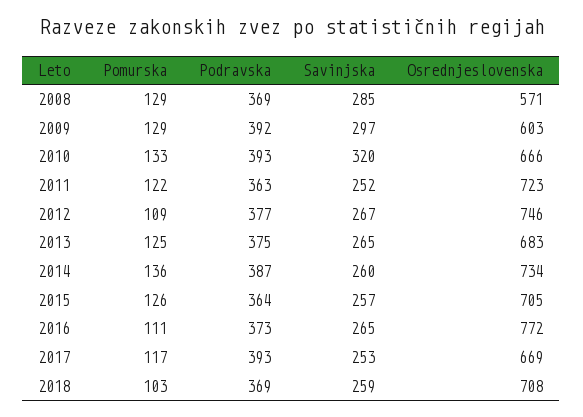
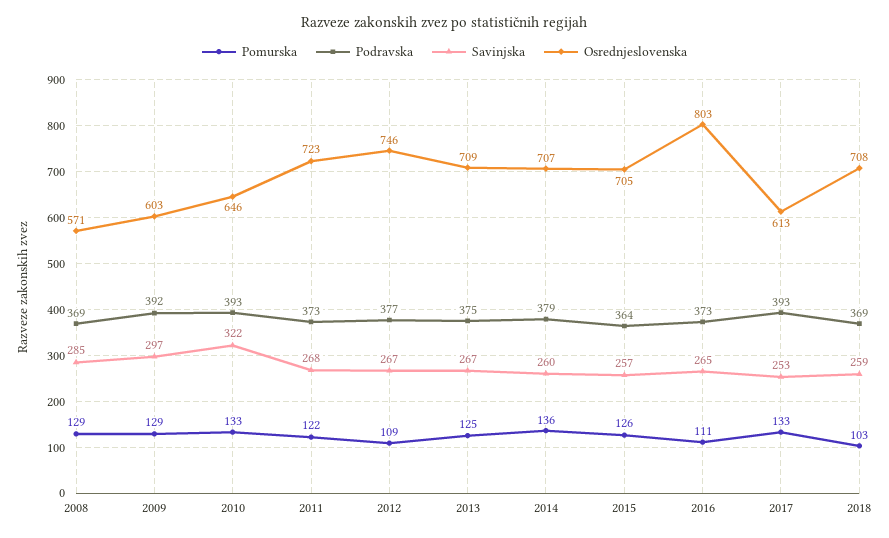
  {
    "Pomurska": {
      "2008": 129,
      "2009": 129,
      "2010": 133,
      "2011": 122,
      "2012": 109,
      "2013": 125,
      "2014": 136,
      "2015": 126,
      "2016": 111,
-     "2017": 117,
+     "2017": 133,
      "2018": 103
    },
    "Podravska": {
      "2008": 369,
      "2009": 392,
      "2010": 393,
-     "2011": 363,
+     "2011": 373,
      "2012": 377,
      "2013": 375,
-     "2014": 387,
+     "2014": 379,
      "2015": 364,
      "2016": 373,
      "2017": 393,
      "2018": 369
    },
    "Savinjska": {
      "2008": 285,
      "2009": 297,
-     "2010": 320,
+     "2010": 322,
-     "2011": 252,
+     "2011": 268,
      "2012": 267,
-     "2013": 265,
+     "2013": 267,
      "2014": 260,
      "2015": 257,
      "2016": 265,
      "2017": 253,
      "2018": 259
    },
    "Osrednjeslovenska": {
      "2008": 571,
      "2009": 603,
-     "2010": 666,
+     "2010": 646,
      "2011": 723,
      "2012": 746,
-     "2013": 683,
+     "2013": 709,
-     "2014": 734,
+     "2014": 707,
      "2015": 705,
-     "2016": 772,
+     "2016": 803,
-     "2017": 669,
+     "2017": 613,
      "2018": 708
    }
  }

